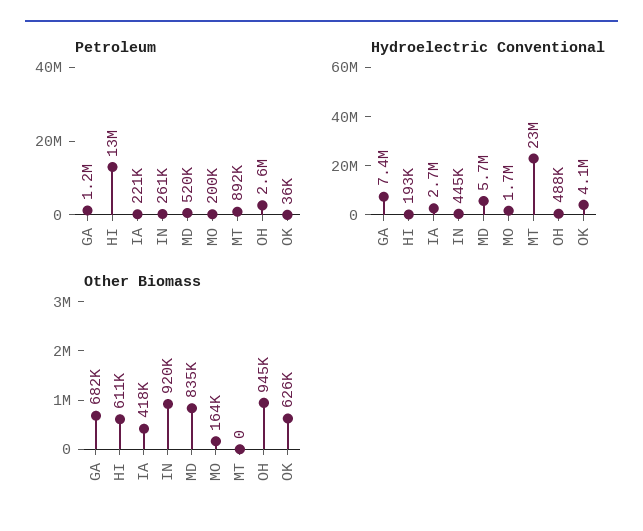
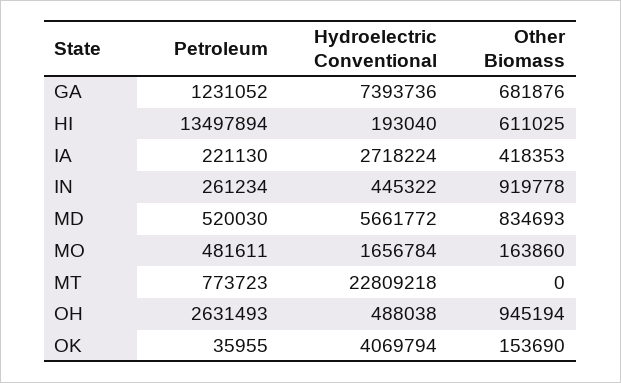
  {
    "Petroleum": {
      "GA": 1231052,
      "HI": 13497894,
      "IA": 221130,
      "IN": 261234,
      "MD": 520030,
-     "MO": 200000,
+     "MO": 481611,
-     "MT": 892000,
+     "MT": 773723,
      "OH": 2631493,
      "OK": 35955
    },
    "Hydroelectric Conventional": {
      "GA": 7393736,
      "HI": 193040,
      "IA": 2718224,
      "IN": 445322,
      "MD": 5661772,
      "MO": 1656784,
      "MT": 22809218,
      "OH": 488038,
      "OK": 4069794
    },
    "Other Biomass": {
      "GA": 681876,
      "HI": 611025,
      "IA": 418353,
      "IN": 919778,
      "MD": 834693,
      "MO": 163860,
      "MT": 0,
      "OH": 945194,
-     "OK": 626000
+     "OK": 153690
    }
  }

